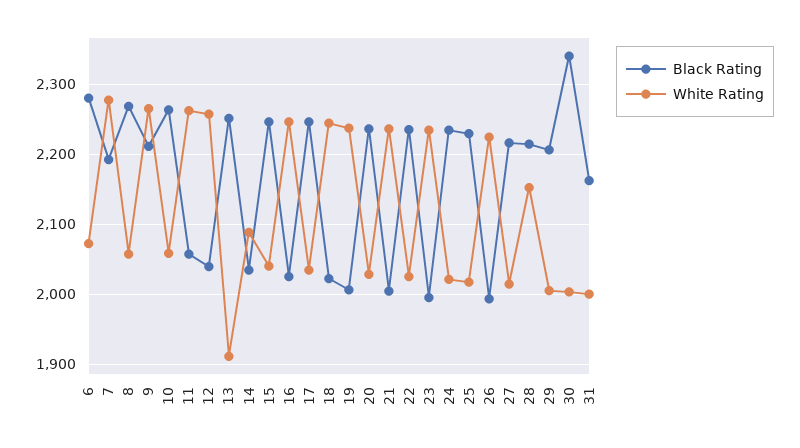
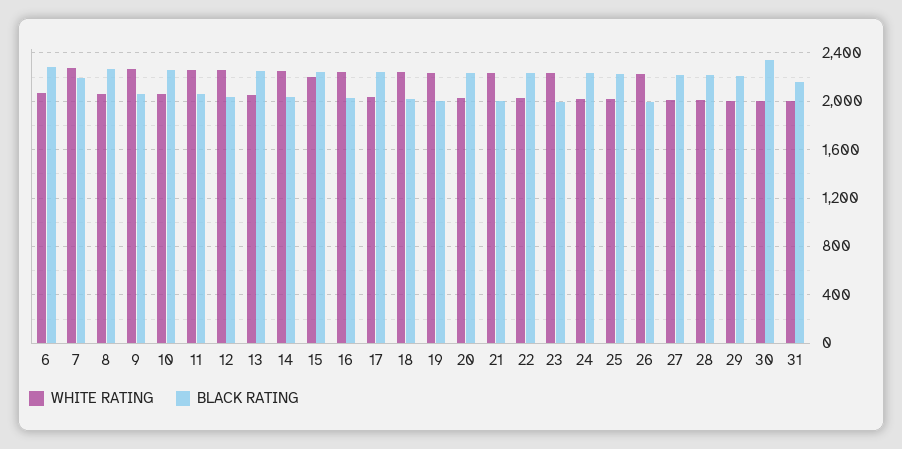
  {
    "Black Rating": {
      "6": 2280,
      "7": 2190,
      "8": 2270,
-     "9": 2210,
+     "9": 2050,
      "10": 2260,
      "11": 2060,
      "12": 2040,
      "13": 2250,
      "14": 2030,
      "15": 2250,
      "16": 2030,
      "17": 2250,
      "18": 2020,
      "19": 2010,
      "20": 2240,
      "21": 2000,
      "22": 2240,
      "23": 2000,
      "24": 2230,
      "25": 2230,
      "26": 1990,
      "27": 2220,
      "28": 2210,
      "29": 2210,
      "30": 2340,
      "31": 2160
    },
    "White Rating": {
      "6": 2070,
      "7": 2280,
      "8": 2060,
      "9": 2270,
      "10": 2060,
      "11": 2260,
      "12": 2260,
-     "13": 1910,
+     "13": 2050,
-     "14": 2090,
+     "14": 2250,
-     "15": 2040,
+     "15": 2200,
      "16": 2250,
      "17": 2030,
      "18": 2240,
      "19": 2240,
      "20": 2030,
      "21": 2240,
      "22": 2030,
      "23": 2230,
      "24": 2020,
      "25": 2020,
      "26": 2220,
      "27": 2010,
-     "28": 2150,
+     "28": 2000,
      "29": 2010,
      "30": 2000,
      "31": 2000
    }
  }

